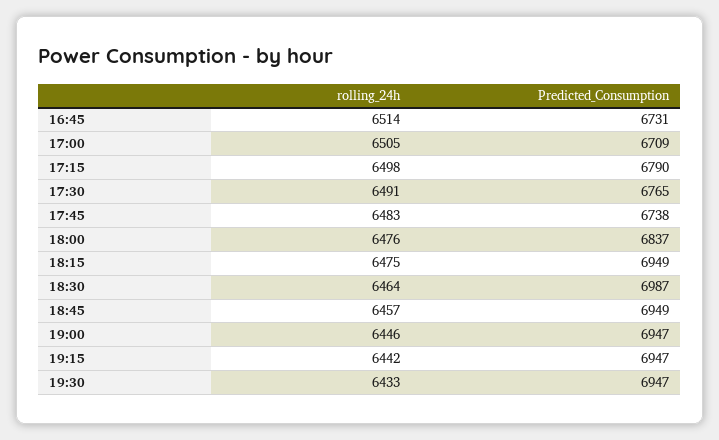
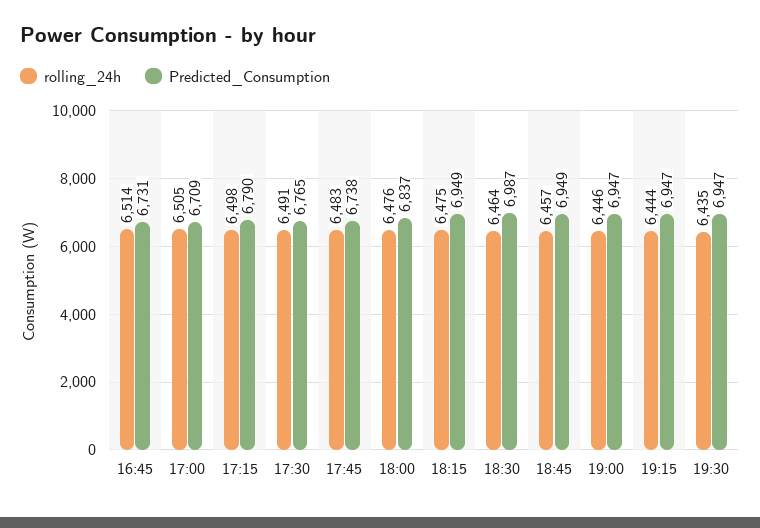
  {
    "rolling_24h": {
      "16:45": 6514,
      "17:00": 6505,
      "17:15": 6498,
      "17:30": 6491,
      "17:45": 6483,
      "18:00": 6476,
      "18:15": 6475,
      "18:30": 6464,
      "18:45": 6457,
      "19:00": 6446,
-     "19:15": 6442,
+     "19:15": 6444,
-     "19:30": 6433
+     "19:30": 6435
    },
    "Predicted_Consumption": {
      "16:45": 6731,
      "17:00": 6709,
      "17:15": 6790,
      "17:30": 6765,
      "17:45": 6738,
      "18:00": 6837,
      "18:15": 6949,
      "18:30": 6987,
      "18:45": 6949,
      "19:00": 6947,
      "19:15": 6947,
      "19:30": 6947
    }
  }

